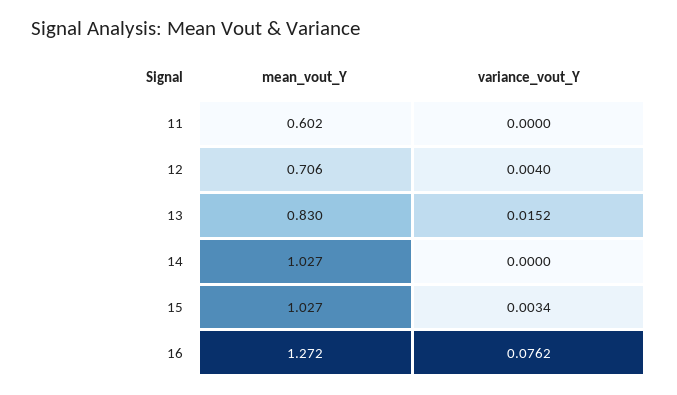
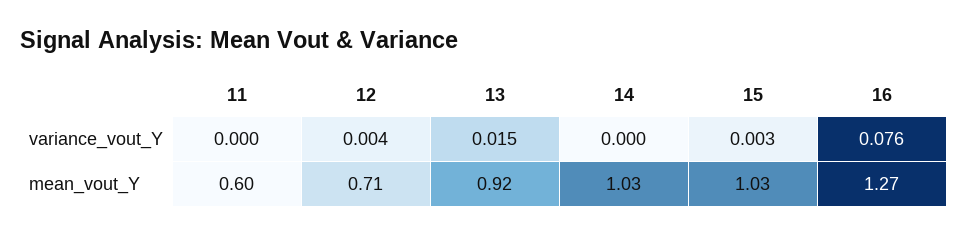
  {
    "mean_vout_Y": {
      "11": 0.602,
      "12": 0.706,
-     "13": 0.83,
+     "13": 0.92,
      "14": 1.027,
      "15": 1.027,
      "16": 1.272
    },
    "variance_vout_Y": {
      "11": 0,
      "12": 0.004,
      "13": 0.0152,
      "14": 0,
      "15": 0.0034,
      "16": 0.0762
    }
  }

